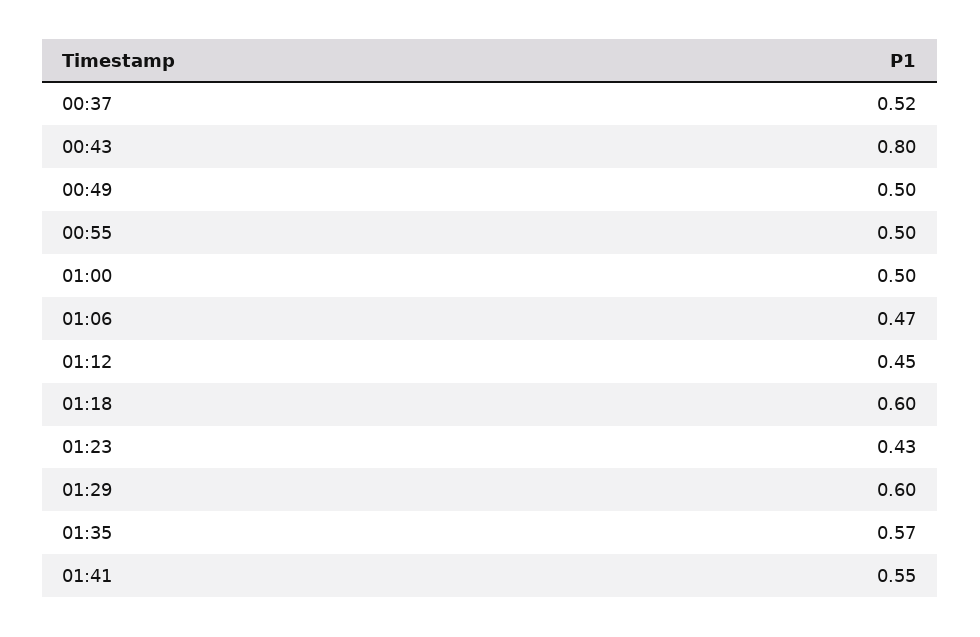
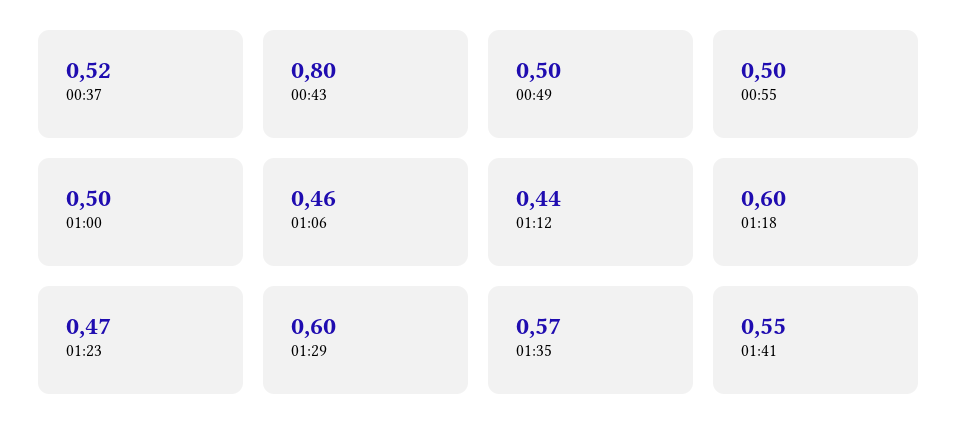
  {
    "00:37": 0.52,
    "00:43": 0.8,
    "00:49": 0.5,
    "00:55": 0.5,
    "01:00": 0.5,
-   "01:06": 0.47,
+   "01:06": 0.46,
-   "01:12": 0.45,
+   "01:12": 0.44,
    "01:18": 0.6,
-   "01:23": 0.43,
+   "01:23": 0.47,
    "01:29": 0.6,
    "01:35": 0.57,
    "01:41": 0.55
  }

